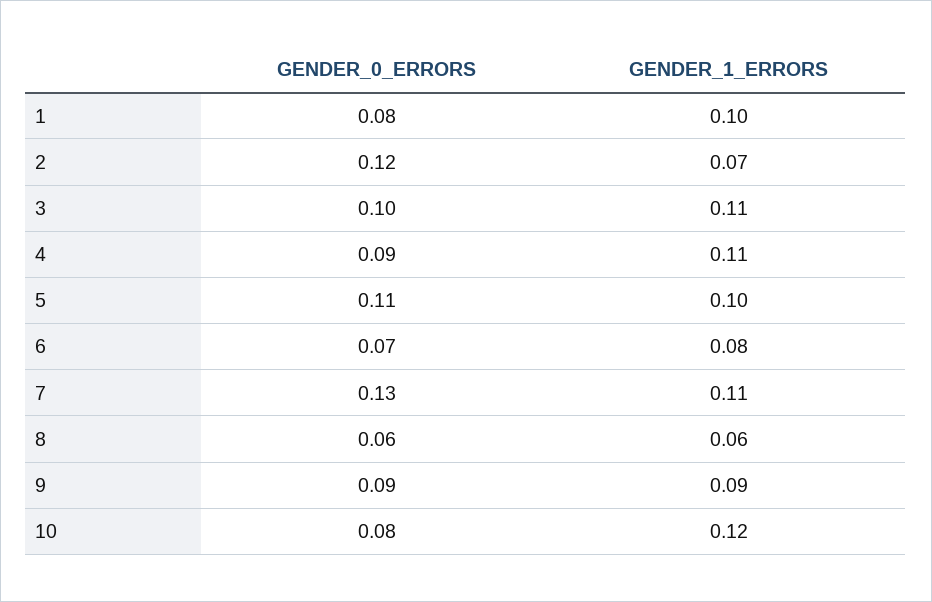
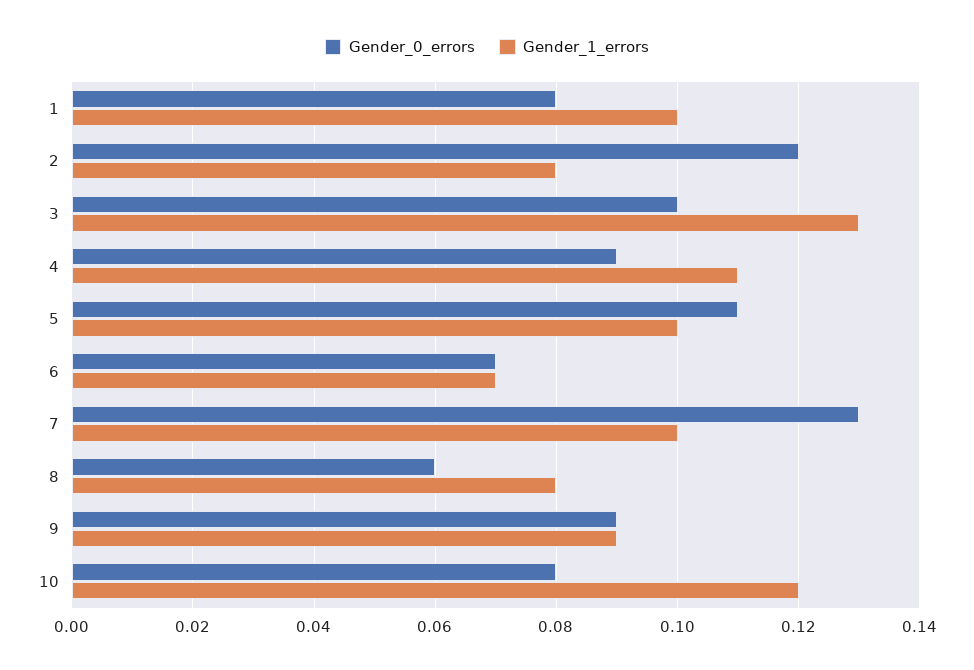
  {
    "GENDER_0_ERRORS": {
      "1": 0.08,
      "2": 0.12,
      "3": 0.1,
      "4": 0.09,
      "5": 0.11,
      "6": 0.07,
      "7": 0.13,
      "8": 0.06,
      "9": 0.09,
      "10": 0.08
    },
    "GENDER_1_ERRORS": {
      "1": 0.1,
-     "2": 0.07,
+     "2": 0.08,
-     "3": 0.11,
+     "3": 0.13,
      "4": 0.11,
      "5": 0.1,
-     "6": 0.08,
+     "6": 0.07,
-     "7": 0.11,
+     "7": 0.1,
-     "8": 0.06,
+     "8": 0.08,
      "9": 0.09,
      "10": 0.12
    }
  }

